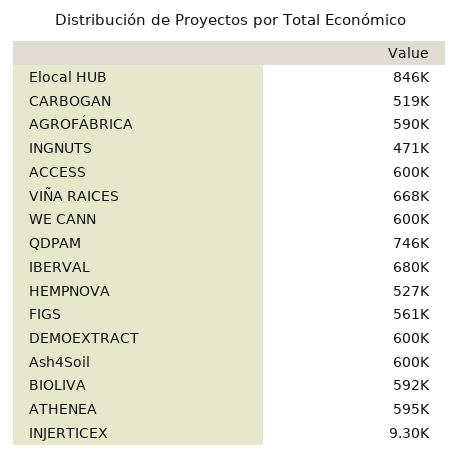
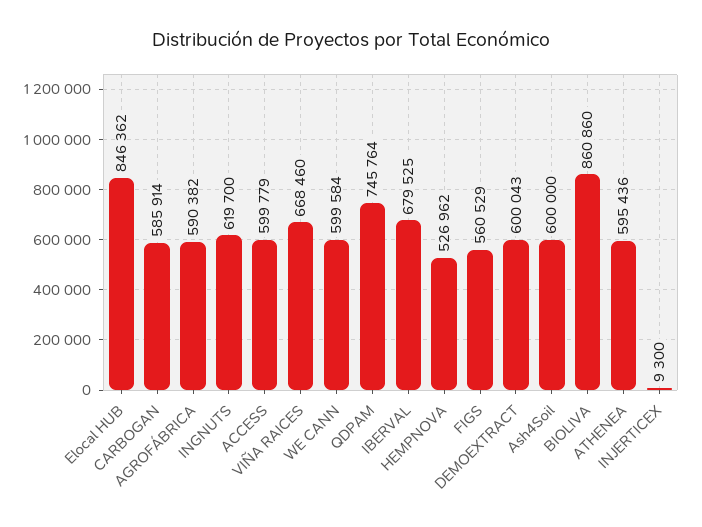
  {
    "Elocal HUB": 846362,
-   "CARBOGAN": 519000,
+   "CARBOGAN": 585914,
    "AGROFÁBRICA": 590382,
-   "INGNUTS": 471000,
+   "INGNUTS": 619700,
    "ACCESS": 599779,
    "VIÑA RAICES": 668460,
    "WE CANN": 599584,
    "QDPAM": 745764,
    "IBERVAL": 679525,
    "HEMPNOVA": 526962,
    "FIGS": 560529,
    "DEMOEXTRACT": 600043,
    "Ash4Soil": 600000,
-   "BIOLIVA": 592000,
+   "BIOLIVA": 860860,
    "ATHENEA": 595436,
    "INJERTICEX": 9300
  }

